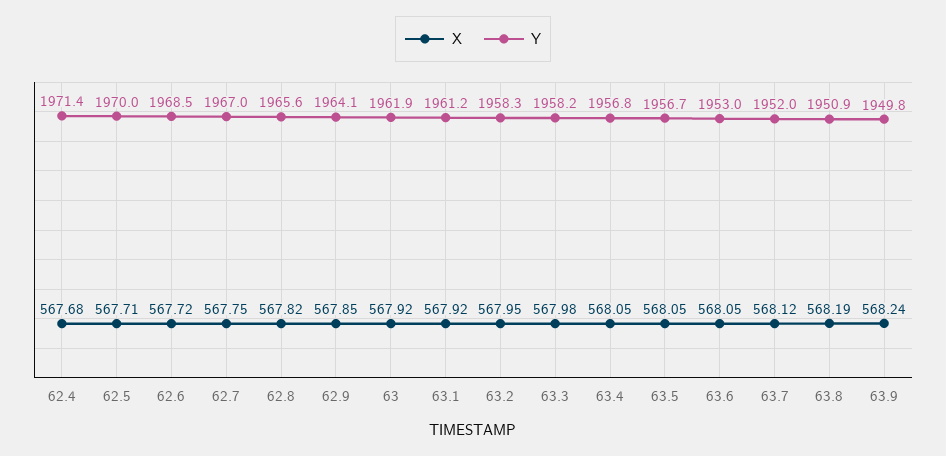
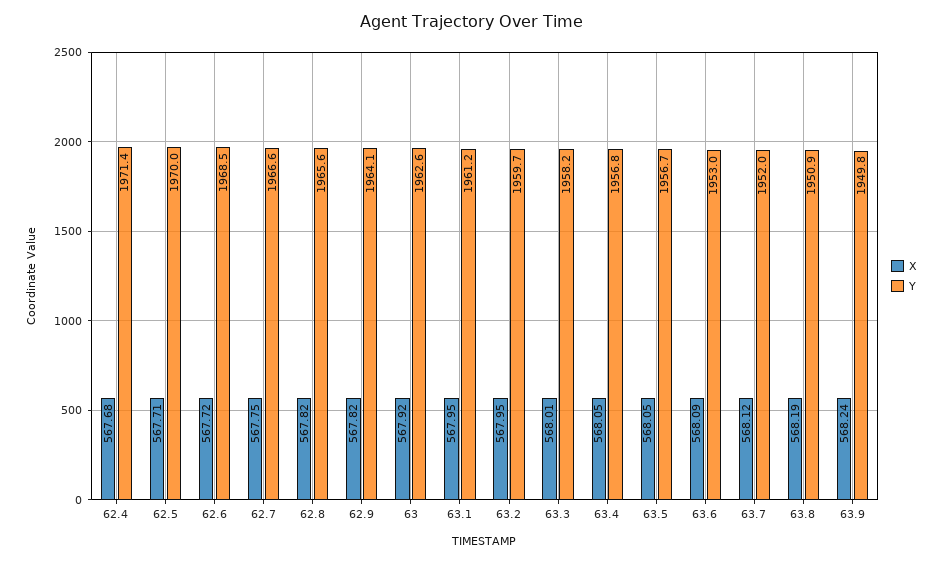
  {
    "X": {
      "62.4": 567.68,
      "62.5": 567.71,
      "62.6": 567.72,
      "62.7": 567.75,
      "62.8": 567.82,
-     "62.9": 567.85,
+     "62.9": 567.82,
      "63": 567.92,
-     "63.1": 567.92,
+     "63.1": 567.95,
      "63.2": 567.95,
-     "63.3": 567.98,
+     "63.3": 568.01,
      "63.4": 568.05,
      "63.5": 568.05,
-     "63.6": 568.05,
+     "63.6": 568.09,
      "63.7": 568.12,
      "63.8": 568.19,
      "63.9": 568.24
    },
    "Y": {
      "62.4": 1971.4,
      "62.5": 1970,
      "62.6": 1968.5,
-     "62.7": 1967,
+     "62.7": 1966.6,
      "62.8": 1965.6,
      "62.9": 1964.1,
-     "63": 1961.9,
+     "63": 1962.6,
      "63.1": 1961.2,
-     "63.2": 1958.3,
+     "63.2": 1959.7,
      "63.3": 1958.2,
      "63.4": 1956.8,
      "63.5": 1956.7,
      "63.6": 1953,
      "63.7": 1952,
      "63.8": 1950.9,
      "63.9": 1949.8
    }
  }

